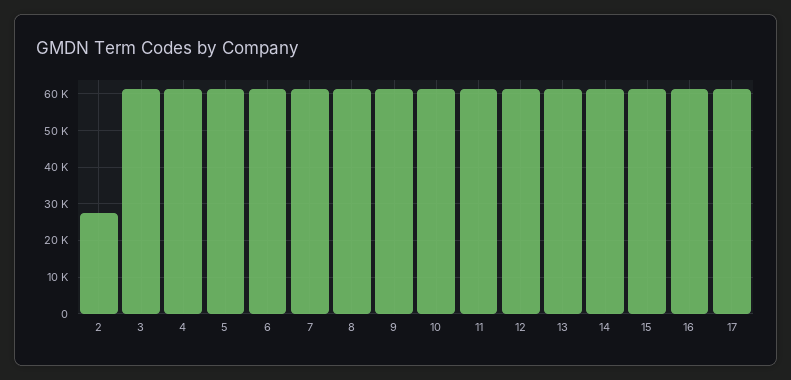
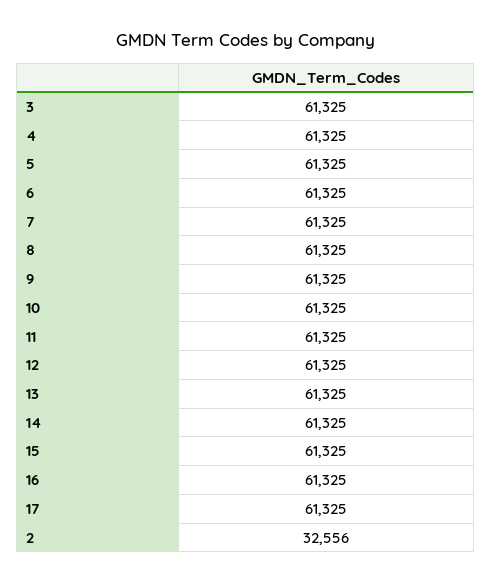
  {
-   "2": 28000,
+   "2": 32556,
    "3": 61325,
    "4": 61325,
    "5": 61325,
    "6": 61325,
    "7": 61325,
    "8": 61325,
    "9": 61325,
    "10": 61325,
    "11": 61325,
    "12": 61325,
    "13": 61325,
    "14": 61325,
    "15": 61325,
    "16": 61325,
    "17": 61325
  }

